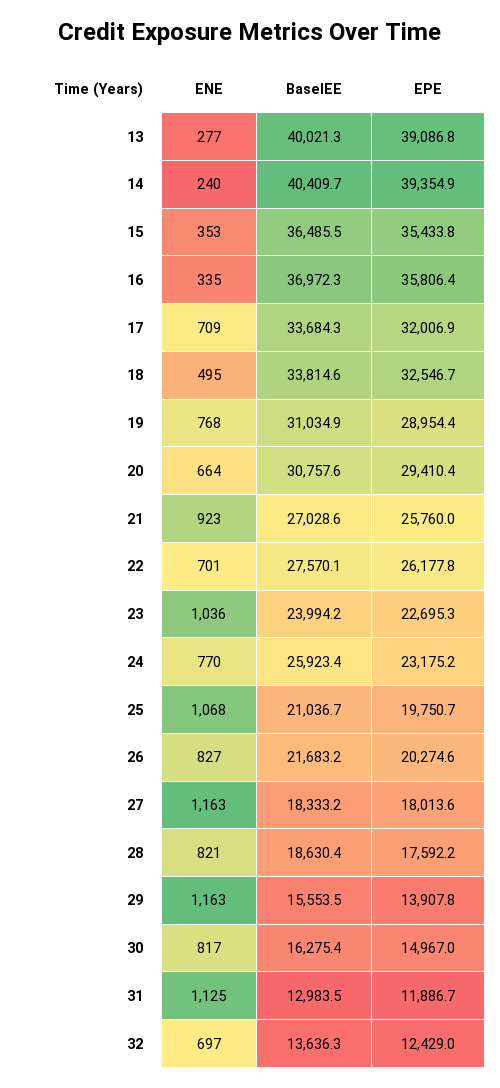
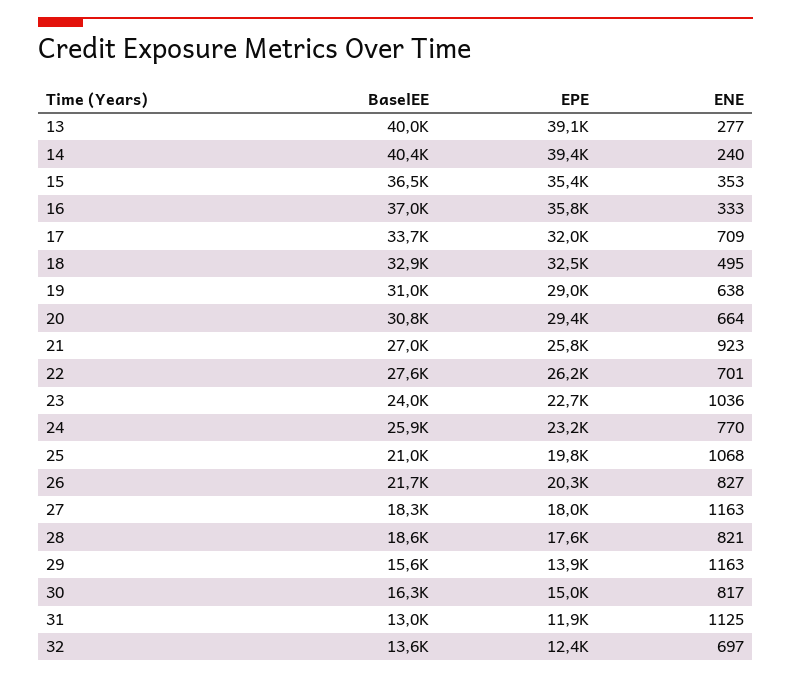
  {
    "ENE": {
      "13": 277,
      "14": 240,
      "15": 353,
-     "16": 335,
+     "16": 333,
      "17": 709,
      "18": 495,
-     "19": 768,
+     "19": 638,
      "20": 664,
      "21": 923,
      "22": 701,
      "23": 1036,
      "24": 770,
      "25": 1068,
      "26": 827,
      "27": 1163,
      "28": 821,
      "29": 1163,
      "30": 817,
      "31": 1125,
      "32": 697
    },
    "BaselEE": {
      "13": 40021.3,
      "14": 40409.7,
      "15": 36485.5,
      "16": 36972.3,
      "17": 33684.3,
-     "18": 33814.6,
+     "18": 32900,
      "19": 31034.9,
      "20": 30757.6,
      "21": 27028.6,
      "22": 27570.1,
      "23": 23994.2,
      "24": 25923.4,
      "25": 21036.7,
      "26": 21683.2,
      "27": 18333.2,
      "28": 18630.4,
      "29": 15553.5,
      "30": 16275.4,
      "31": 12983.5,
      "32": 13636.3
    },
    "EPE": {
      "13": 39086.8,
      "14": 39354.9,
      "15": 35433.8,
      "16": 35806.4,
      "17": 32006.9,
      "18": 32546.7,
      "19": 28954.4,
      "20": 29410.4,
      "21": 25760,
      "22": 26177.8,
      "23": 22695.3,
      "24": 23175.2,
      "25": 19750.7,
      "26": 20274.6,
      "27": 18013.6,
      "28": 17592.2,
      "29": 13907.8,
      "30": 14967,
      "31": 11886.7,
      "32": 12429
    }
  }

